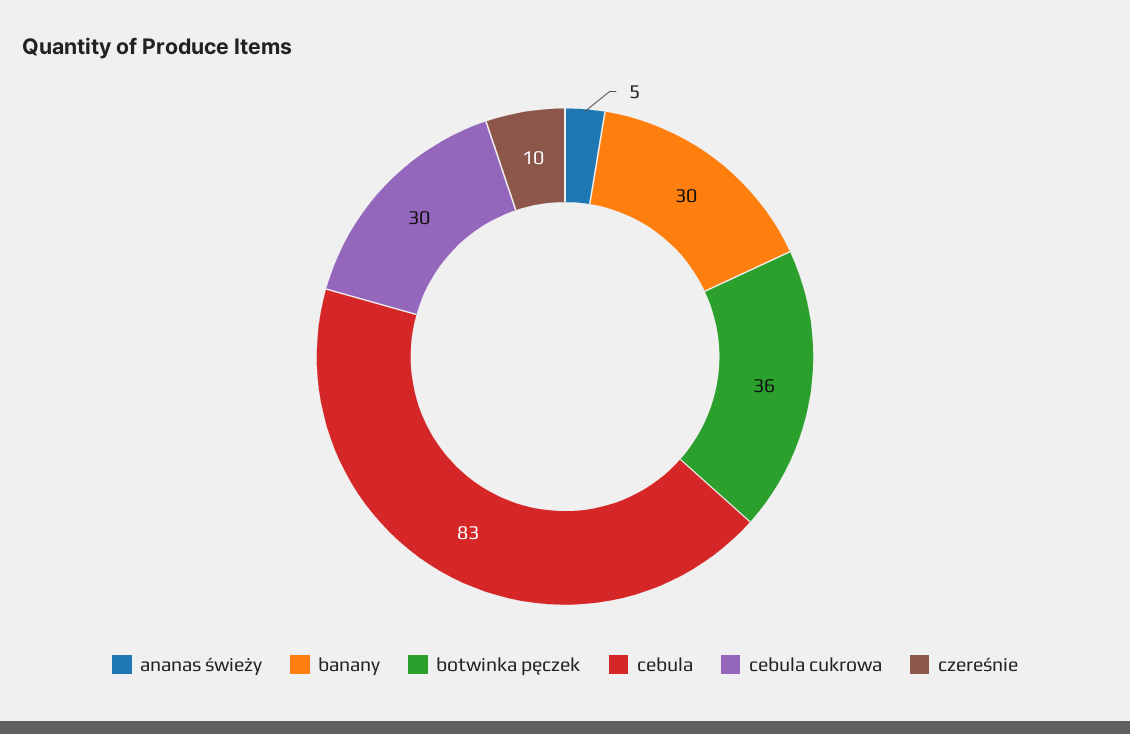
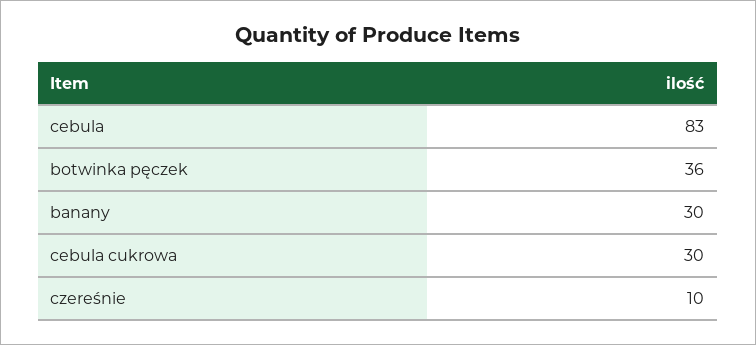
  {
-   "ananas świeży": 5,
    "banany": 30,
    "botwinka pęczek": 36,
    "cebula": 83,
    "cebula cukrowa": 30,
    "czereśnie": 10
  }

